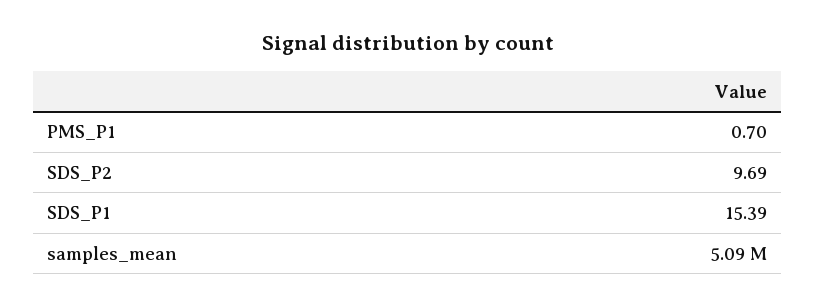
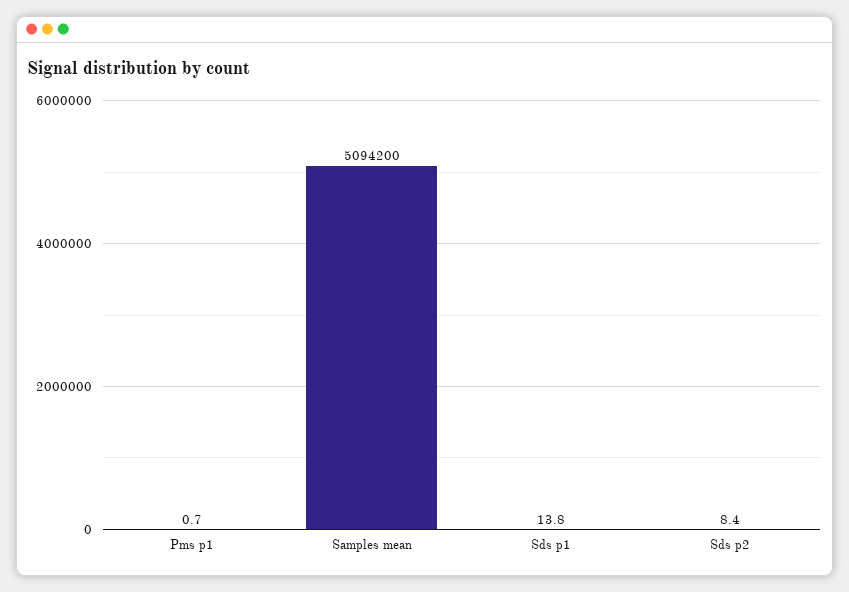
  {
    "PMS_P1": 0.7,
-   "SDS_P2": 9.69,
+   "SDS_P2": 8.4,
-   "SDS_P1": 15.39,
+   "SDS_P1": 13.8,
    "samples_mean": 5094200
  }

